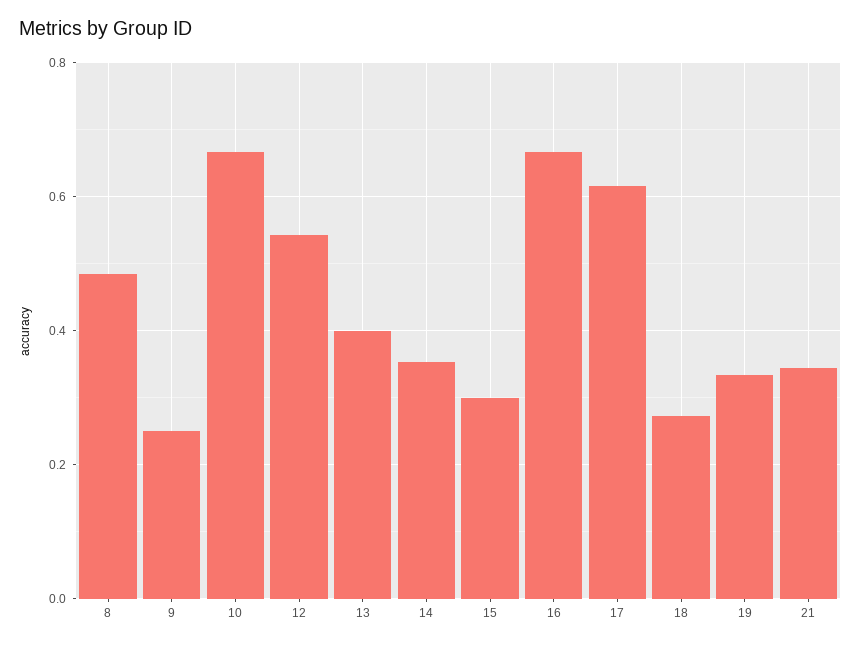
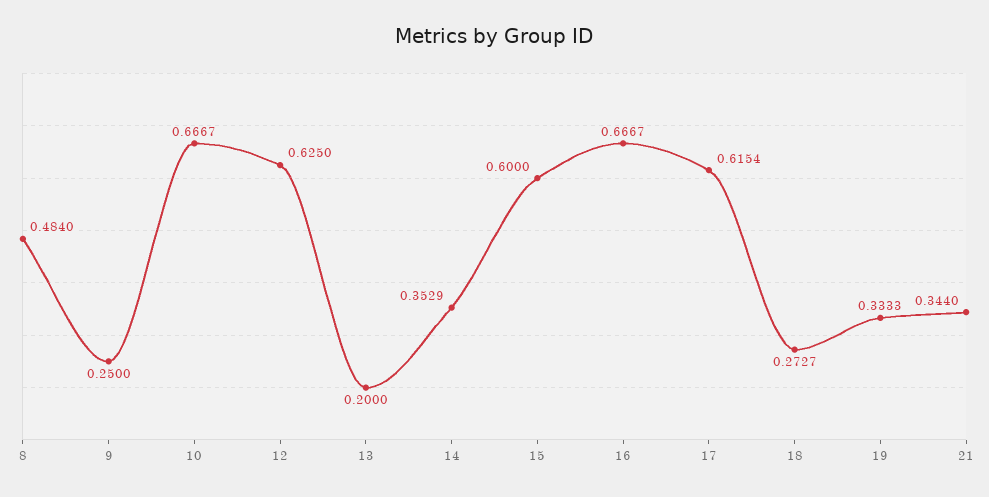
  {
    "8": 0.484,
    "9": 0.25,
    "10": 0.6667,
-   "12": 0.54,
+   "12": 0.625,
-   "13": 0.4,
+   "13": 0.2,
    "14": 0.3529,
-   "15": 0.3,
+   "15": 0.6,
    "16": 0.6667,
    "17": 0.6154,
    "18": 0.2727,
    "19": 0.3333,
    "21": 0.344
  }

